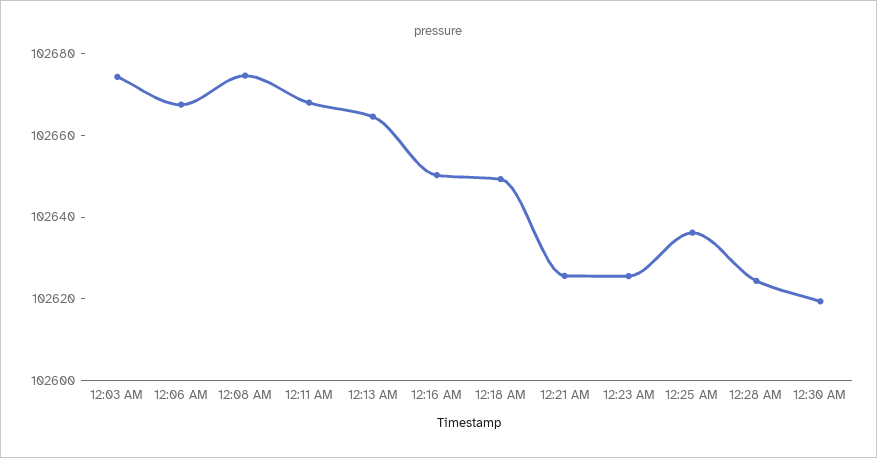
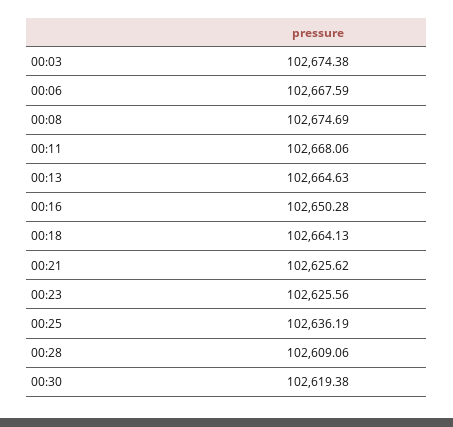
  {
    "12:03 AM": 102674.38,
    "12:06 AM": 102667.59,
    "12:08 AM": 102674.69,
    "12:11 AM": 102668.06,
    "12:13 AM": 102664.63,
    "12:16 AM": 102650.28,
-   "12:18 AM": 102650,
+   "12:18 AM": 102664.13,
    "12:21 AM": 102625.62,
    "12:23 AM": 102625.56,
    "12:25 AM": 102636.19,
-   "12:28 AM": 102625,
+   "12:28 AM": 102609.06,
    "12:30 AM": 102619.38
  }

